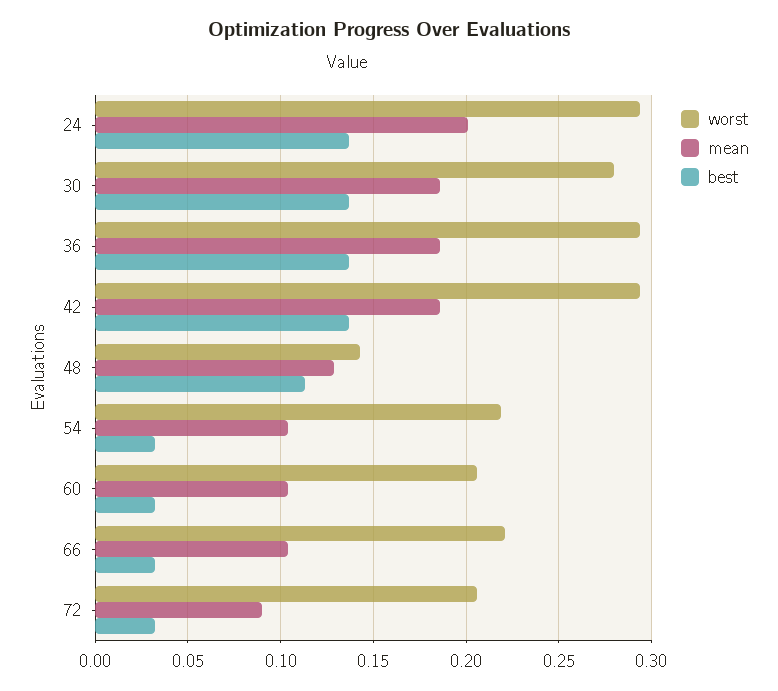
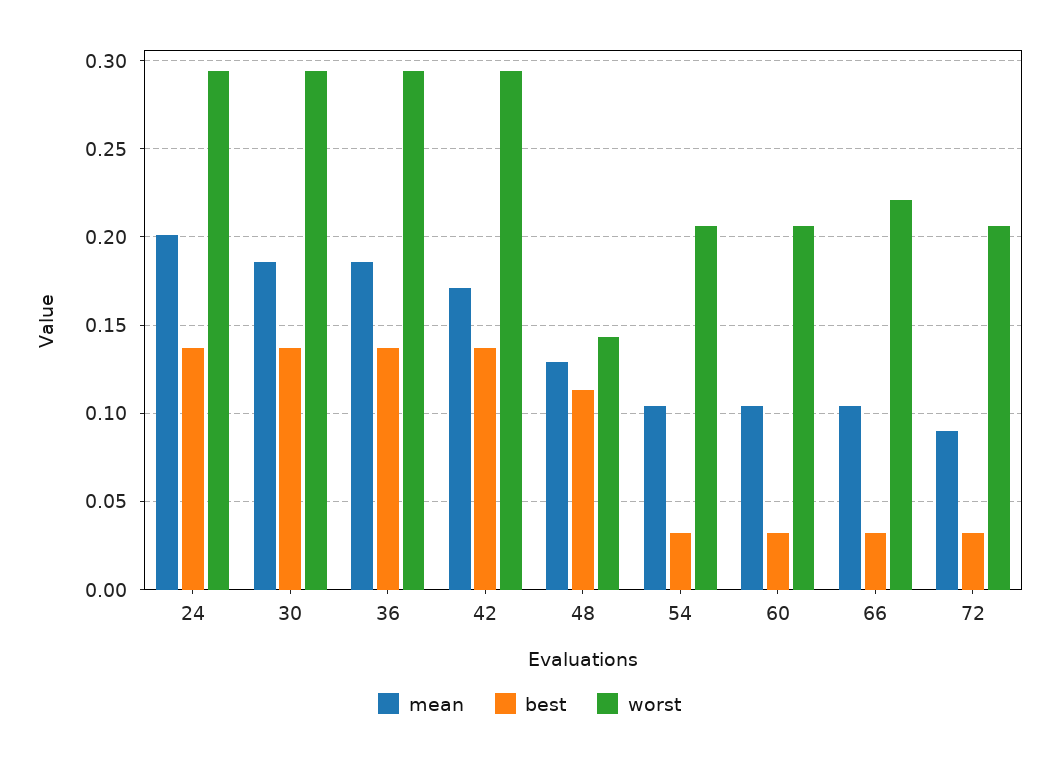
  {
    "worst": {
      "24": 0.295,
-     "30": 0.28,
+     "30": 0.295,
      "36": 0.295,
      "42": 0.295,
      "48": 0.145,
-     "54": 0.22,
+     "54": 0.205,
      "60": 0.205,
      "66": 0.22,
      "72": 0.205
    },
    "mean": {
      "24": 0.2,
      "30": 0.185,
      "36": 0.185,
-     "42": 0.185,
+     "42": 0.17,
      "48": 0.13,
      "54": 0.105,
      "60": 0.105,
      "66": 0.105,
      "72": 0.09
    },
    "best": {
      "24": 0.135,
      "30": 0.135,
      "36": 0.135,
      "42": 0.135,
      "48": 0.115,
      "54": 0.03,
      "60": 0.03,
      "66": 0.03,
      "72": 0.03
    }
  }

